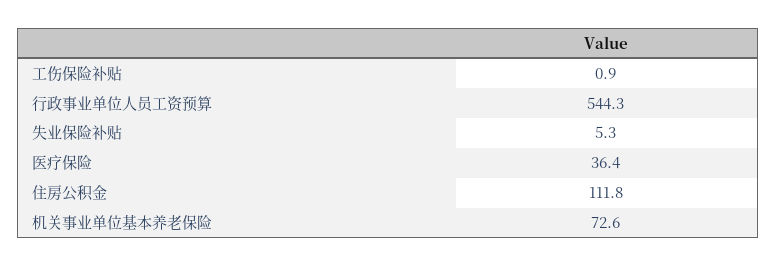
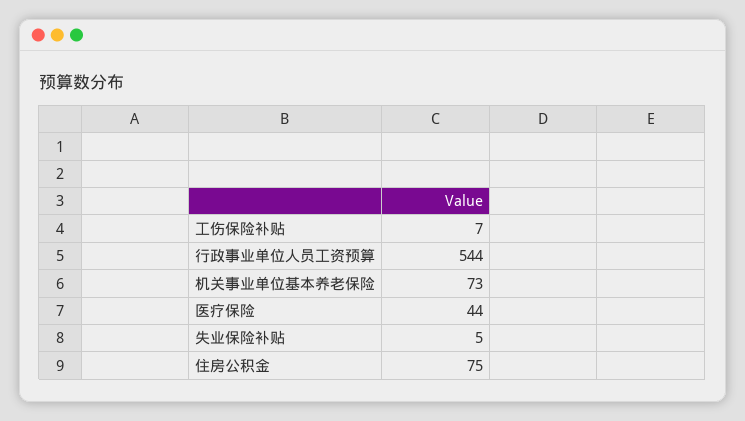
  {
-   "工伤保险补贴": 0.9,
+   "工伤保险补贴": 7,
    "行政事业单位人员工资预算": 544.3,
    "失业保险补贴": 5.3,
-   "医疗保险": 36.4,
+   "医疗保险": 44,
-   "住房公积金": 111.8,
+   "住房公积金": 75,
    "机关事业单位基本养老保险": 72.6
  }

